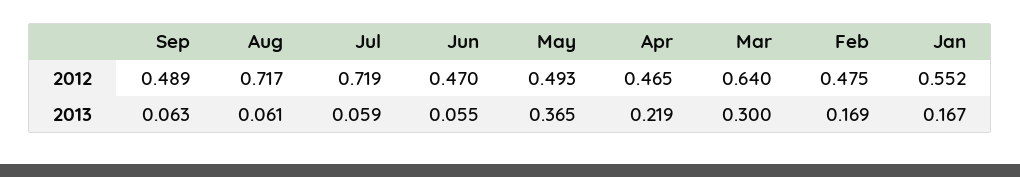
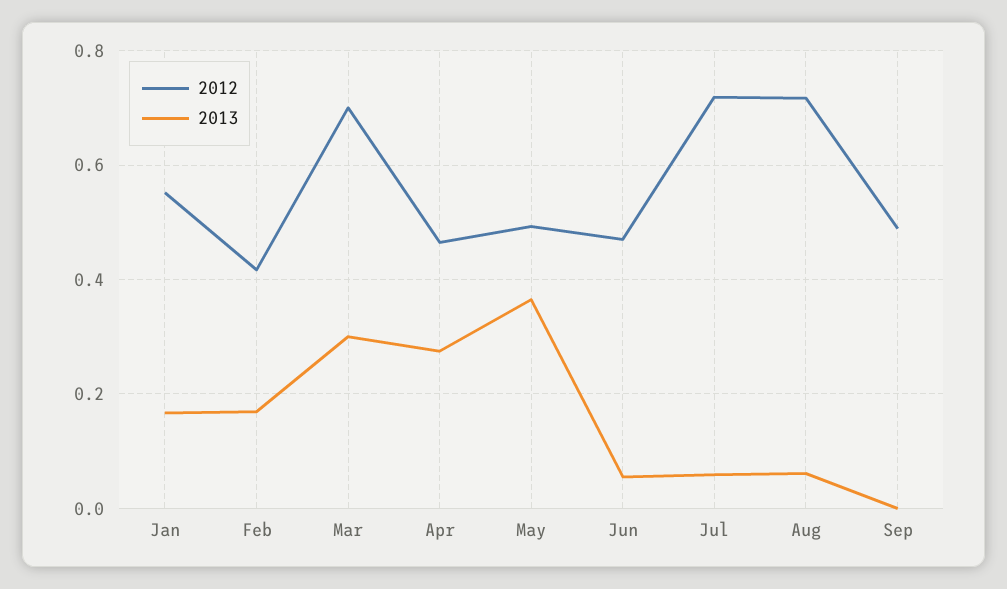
  {
    "2012": {
      "Sep": 0.489,
      "Aug": 0.717,
      "Jul": 0.719,
      "Jun": 0.47,
      "May": 0.493,
      "Apr": 0.465,
-     "Mar": 0.64,
+     "Mar": 0.7,
-     "Feb": 0.475,
+     "Feb": 0.42,
      "Jan": 0.552
    },
    "2013": {
-     "Sep": 0.063,
+     "Sep": 0,
      "Aug": 0.061,
      "Jul": 0.059,
      "Jun": 0.055,
      "May": 0.365,
-     "Apr": 0.219,
+     "Apr": 0.28,
      "Mar": 0.3,
      "Feb": 0.169,
      "Jan": 0.167
    }
  }

